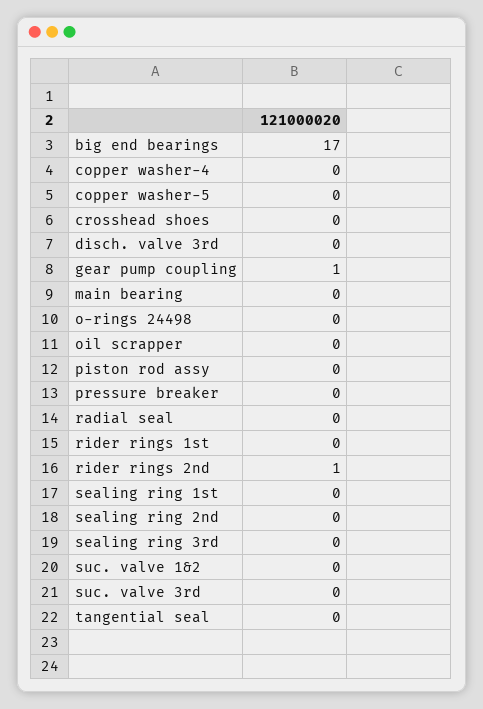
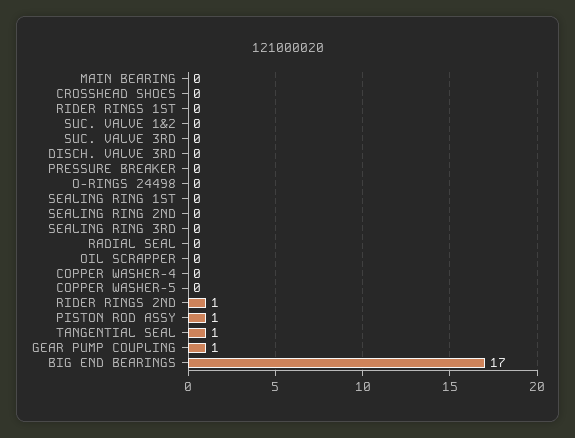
  {
    "big end bearings": 17,
    "copper washer-4": 0,
    "copper washer-5": 0,
    "crosshead shoes": 0,
    "disch. valve 3rd": 0,
    "gear pump coupling": 1,
    "main bearing": 0,
    "o-rings 24498": 0,
    "oil scrapper": 0,
-   "piston rod assy": 0,
+   "piston rod assy": 1,
    "pressure breaker": 0,
    "radial seal": 0,
    "rider rings 1st": 0,
    "rider rings 2nd": 1,
    "sealing ring 1st": 0,
    "sealing ring 2nd": 0,
    "sealing ring 3rd": 0,
    "suc. valve 1&2": 0,
    "suc. valve 3rd": 0,
-   "tangential seal": 0
+   "tangential seal": 1
  }

